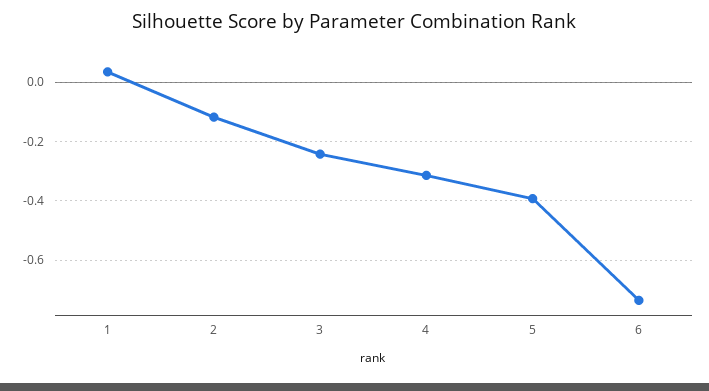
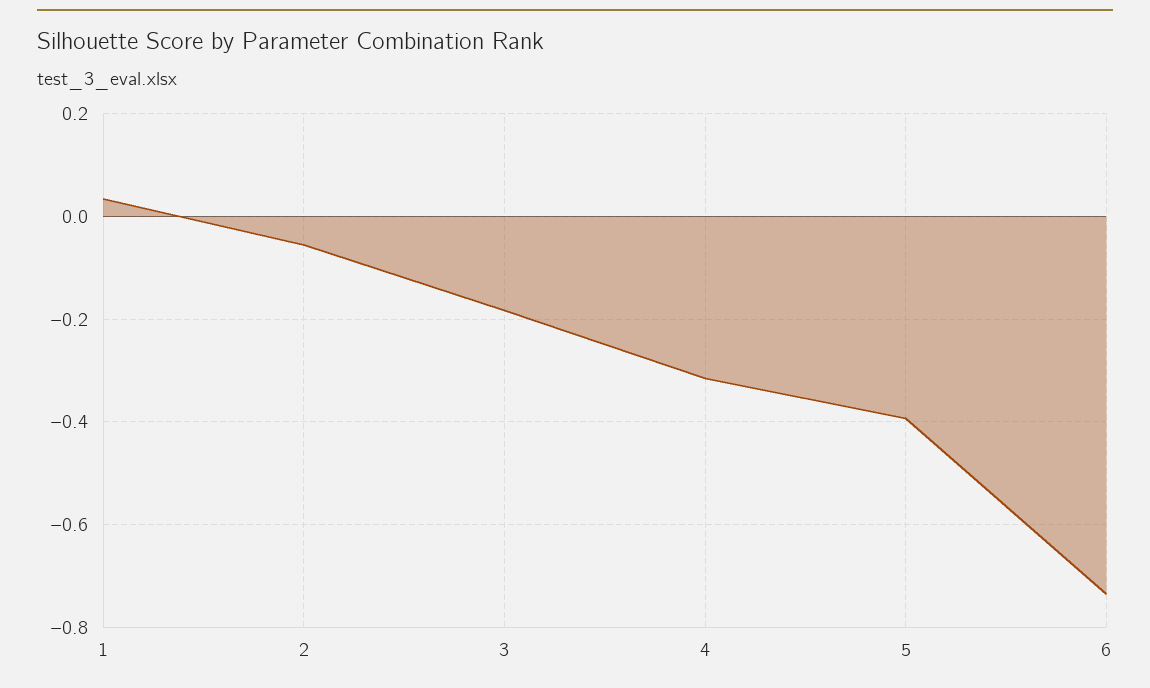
  {
    "1": 0.04,
-   "2": -0.125,
+   "2": -0.06,
-   "3": -0.25,
+   "3": -0.18,
    "4": -0.32,
    "5": -0.4,
    "6": -0.74
  }

